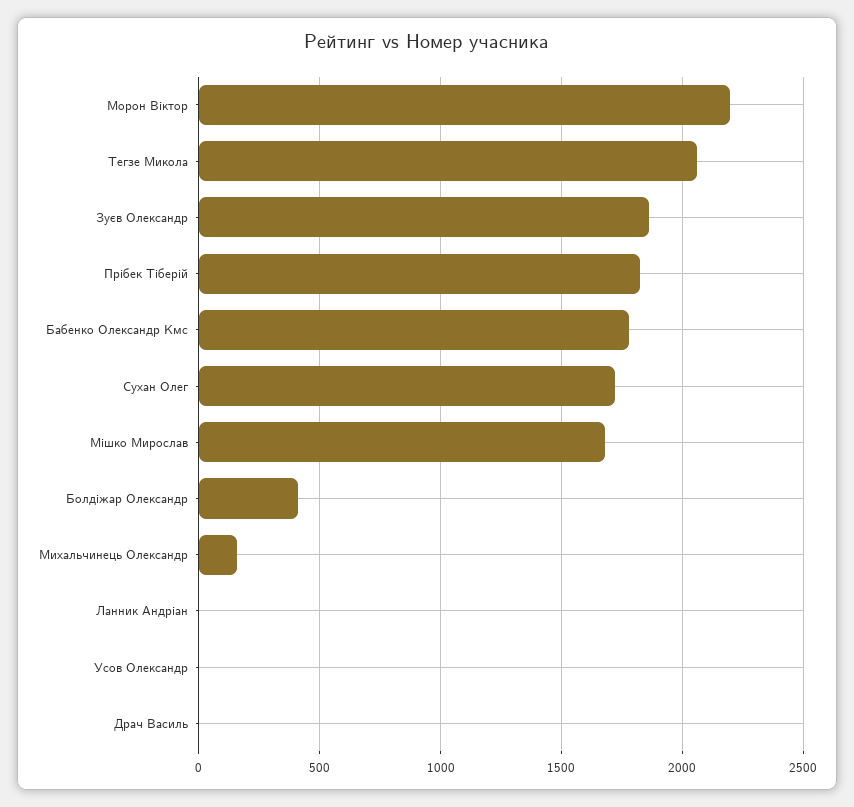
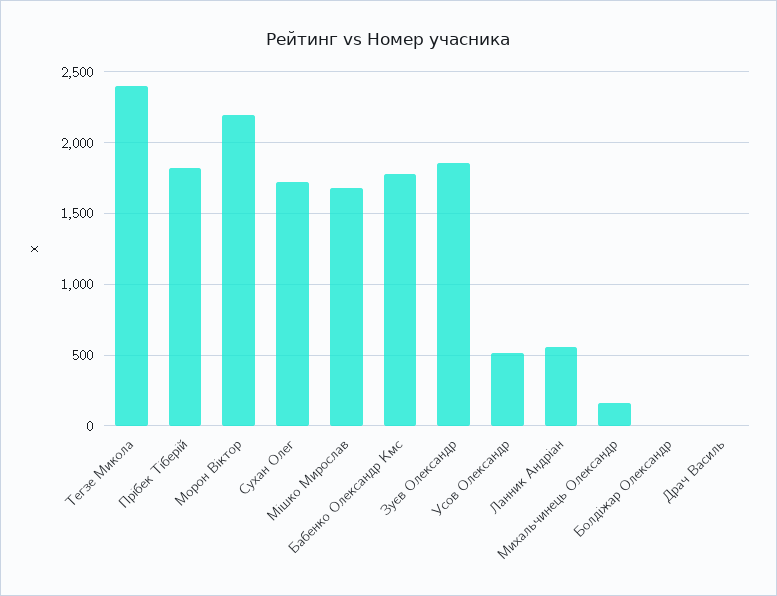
  {
    "Морон Віктор": 2200,
-   "Тегзе Микола": 2050,
+   "Тегзе Микола": 2400,
    "Зуєв Олександр": 1850,
    "Прібек Тіберій": 1850,
    "Бабенко Олександр Кмс": 1800,
    "Сухан Олег": 1700,
    "Мішко Мирослав": 1700,
-   "Болдіжар Олександр": 400,
+   "Болдіжар Олександр": 0,
    "Михальчинець Олександр": 150,
-   "Ланник Андріан": 0,
+   "Ланник Андріан": 550,
-   "Усов Олександр": 0,
+   "Усов Олександр": 500,
    "Драч Василь": 0
  }

